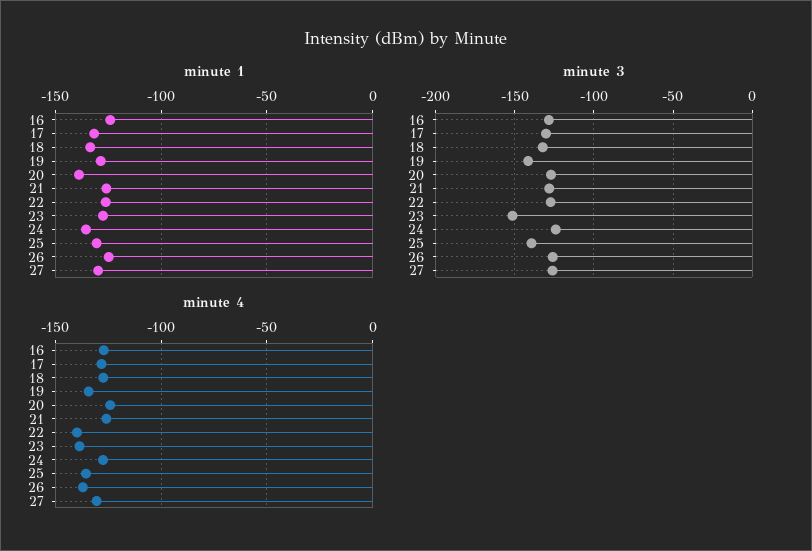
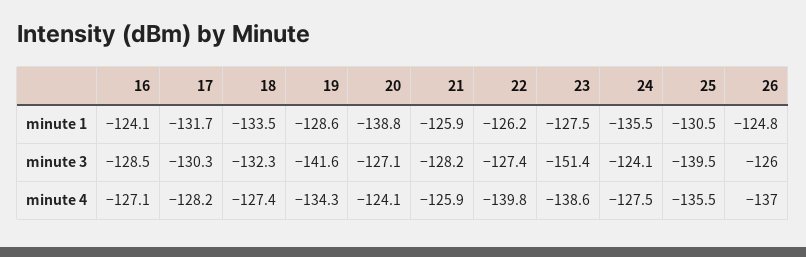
  {
    "minute 1": {
      "16": -124.1,
      "17": -131.7,
      "18": -133.5,
      "19": -128.6,
      "20": -138.8,
      "21": -125.9,
      "22": -126.2,
      "23": -127.5,
      "24": -135.5,
      "25": -130.5,
-     "26": -124.8,
+     "26": -124.8
-     "27": -130
    },
    "minute 3": {
      "16": -128.5,
      "17": -130.3,
      "18": -132.3,
      "19": -141.6,
      "20": -127.1,
      "21": -128.2,
      "22": -127.4,
      "23": -151.4,
      "24": -124.1,
      "25": -139.5,
-     "26": -126,
+     "26": -126
-     "27": -125
    },
    "minute 4": {
      "16": -127.1,
      "17": -128.2,
      "18": -127.4,
      "19": -134.3,
      "20": -124.1,
      "21": -125.9,
      "22": -139.8,
      "23": -138.6,
      "24": -127.5,
      "25": -135.5,
-     "26": -137,
+     "26": -137
-     "27": -130
    }
  }

